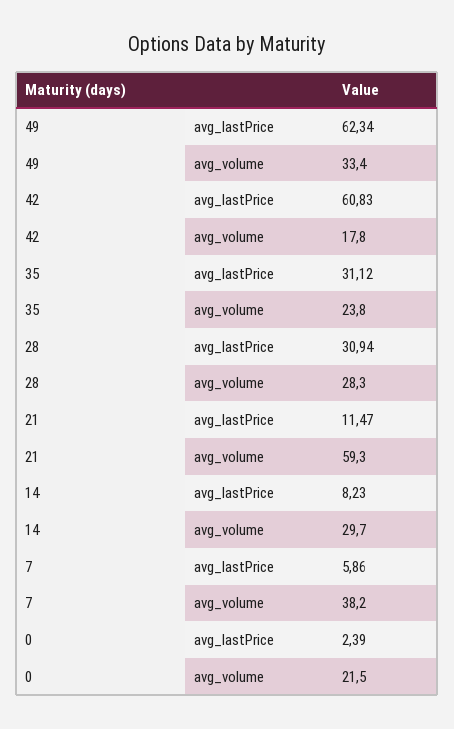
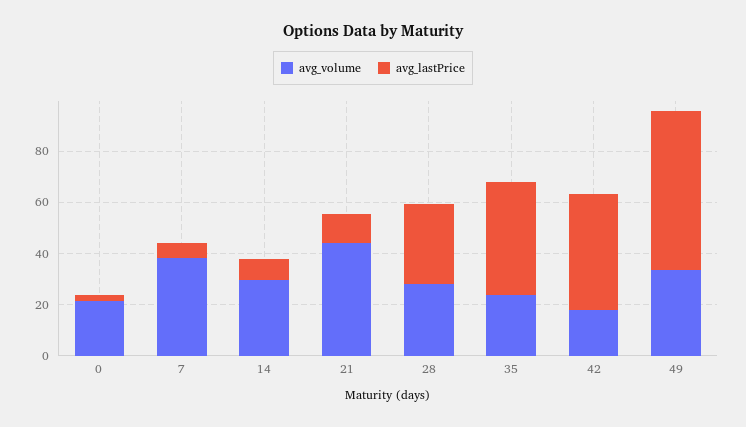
  {
    "avg_lastPrice": {
      "49": 62.34,
-     "42": 60.83,
+     "42": 45,
-     "35": 31.12,
+     "35": 45,
      "28": 30.94,
      "21": 11.47,
      "14": 8.23,
      "7": 5.86,
      "0": 2.39
    },
    "avg_volume": {
      "49": 33.4,
      "42": 17.8,
      "35": 23.8,
      "28": 28.3,
-     "21": 59.3,
+     "21": 45,
      "14": 29.7,
      "7": 38.2,
      "0": 21.5
    }
  }

